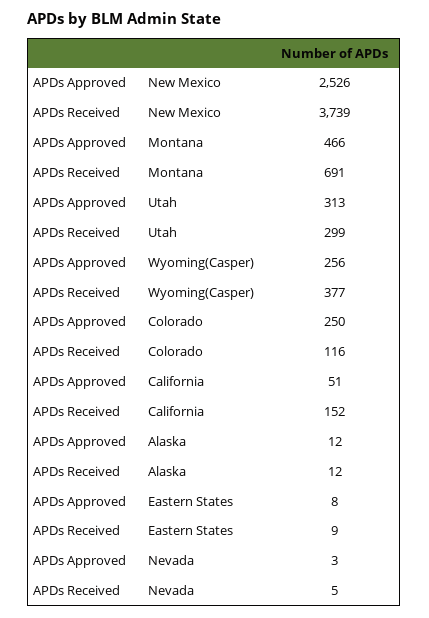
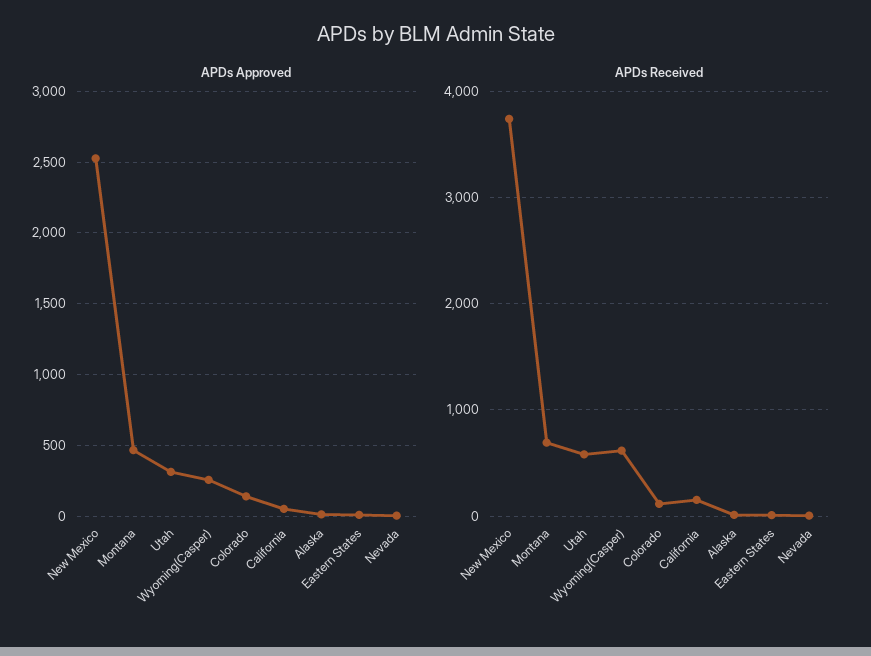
  {
    "APDs Approved": {
      "New Mexico": 2526,
      "Montana": 466,
      "Utah": 313,
      "Wyoming(Casper)": 256,
-     "Colorado": 250,
+     "Colorado": 150,
      "California": 51,
      "Alaska": 12,
      "Eastern States": 8,
      "Nevada": 3
    },
    "APDs Received": {
      "New Mexico": 3739,
      "Montana": 691,
-     "Utah": 299,
+     "Utah": 600,
-     "Wyoming(Casper)": 377,
+     "Wyoming(Casper)": 600,
      "Colorado": 116,
      "California": 152,
      "Alaska": 12,
      "Eastern States": 9,
      "Nevada": 5
    }
  }

